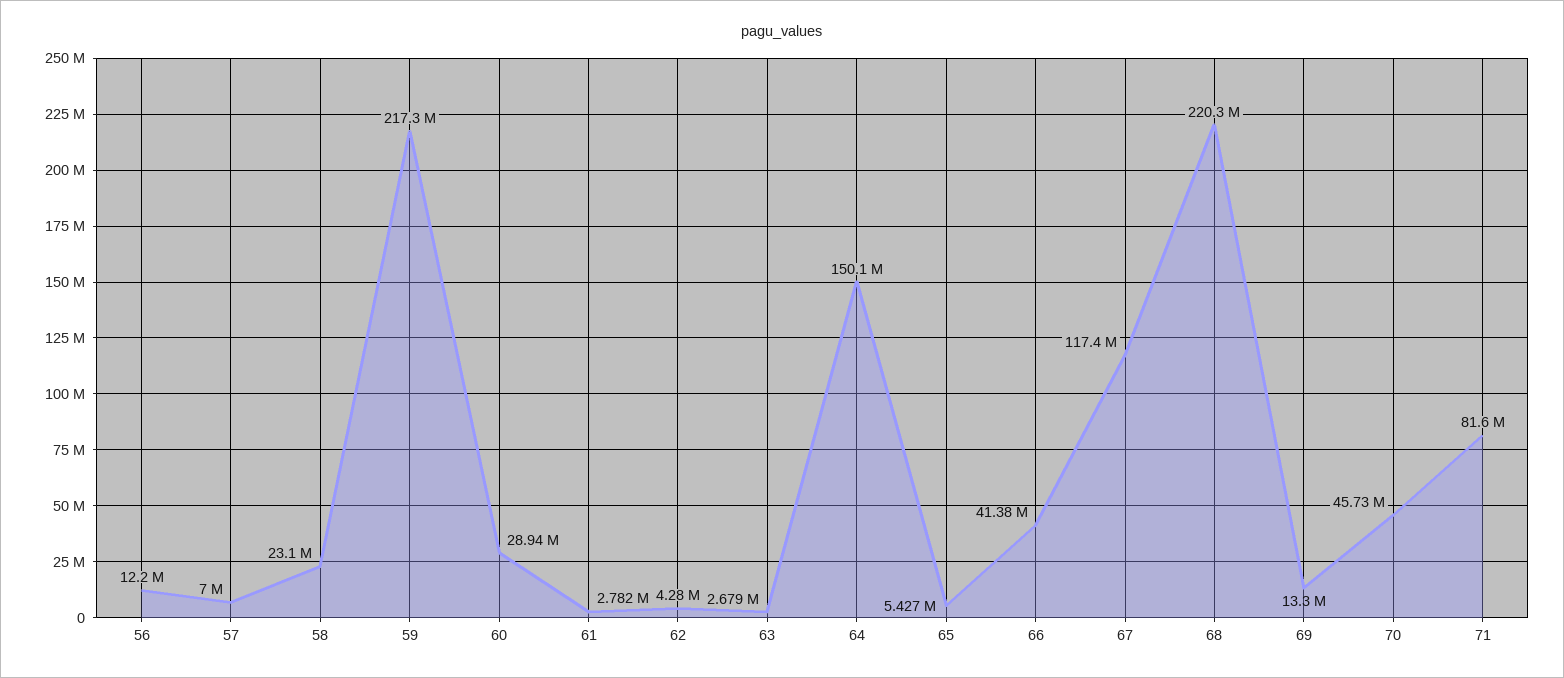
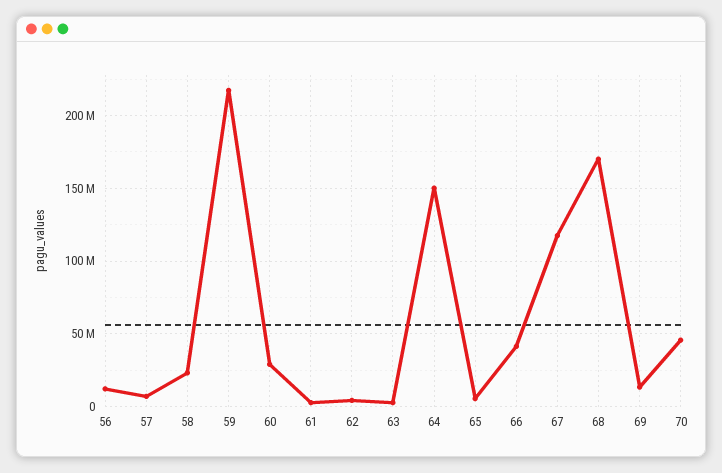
  {
    "56": 12200000,
    "57": 7000000,
    "58": 23100000,
    "59": 217300000,
    "60": 28940000,
    "61": 2782000,
    "62": 4280000,
    "63": 2679000,
    "64": 150100000,
    "65": 5427000,
    "66": 41380000,
    "67": 117400000,
-   "68": 220300000,
+   "68": 170000000,
    "69": 13300000,
-   "70": 45730000,
+   "70": 45730000
-   "71": 81600000
  }

